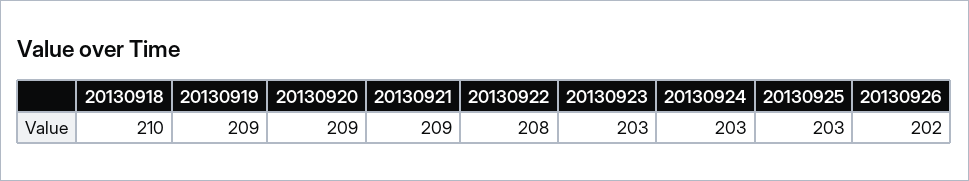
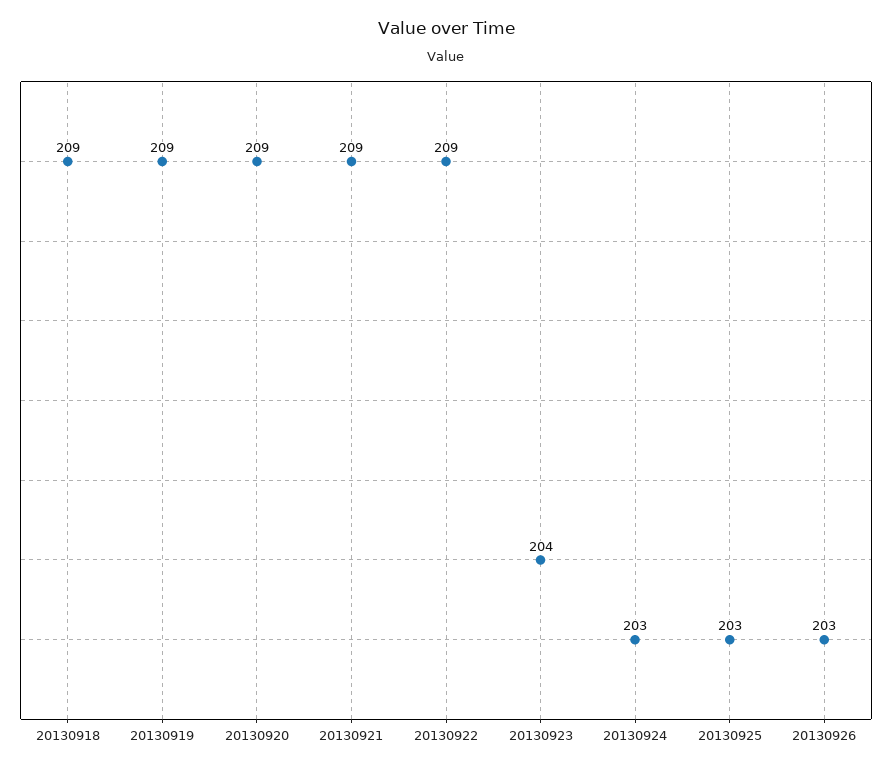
  {
-   "20130918": 210,
+   "20130918": 209,
    "20130919": 209,
    "20130920": 209,
    "20130921": 209,
-   "20130922": 208,
+   "20130922": 209,
-   "20130923": 203,
+   "20130923": 204,
    "20130924": 203,
    "20130925": 203,
-   "20130926": 202
+   "20130926": 203
  }

